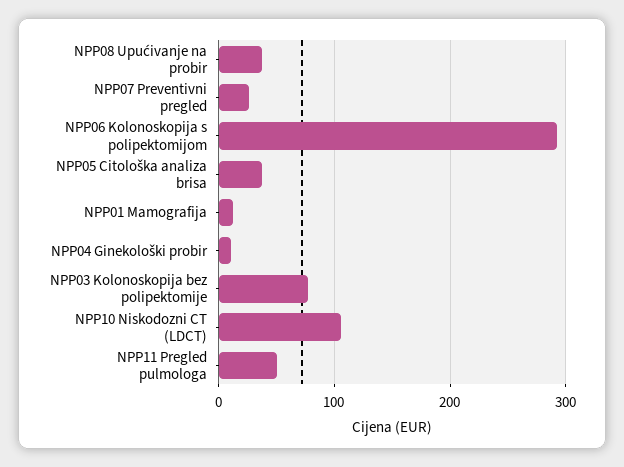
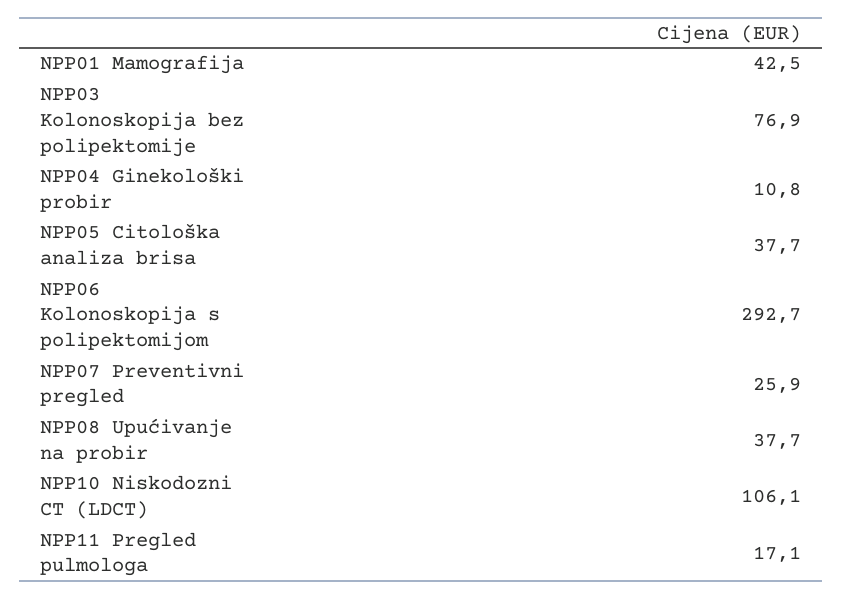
  {
    "NPP08 Upućivanje na probir": 37.7,
    "NPP07 Preventivni pregled": 25.9,
    "NPP06 Kolonoskopija s polipektomijom": 292.7,
    "NPP05 Citološka analiza brisa": 37.7,
-   "NPP01 Mamografija": 10,
+   "NPP01 Mamografija": 42.5,
    "NPP04 Ginekološki probir": 10.8,
    "NPP03 Kolonoskopija bez polipektomije": 76.9,
    "NPP10 Niskodozni CT (LDCT)": 106.1,
-   "NPP11 Pregled pulmologa": 50
+   "NPP11 Pregled pulmologa": 17.1
  }

